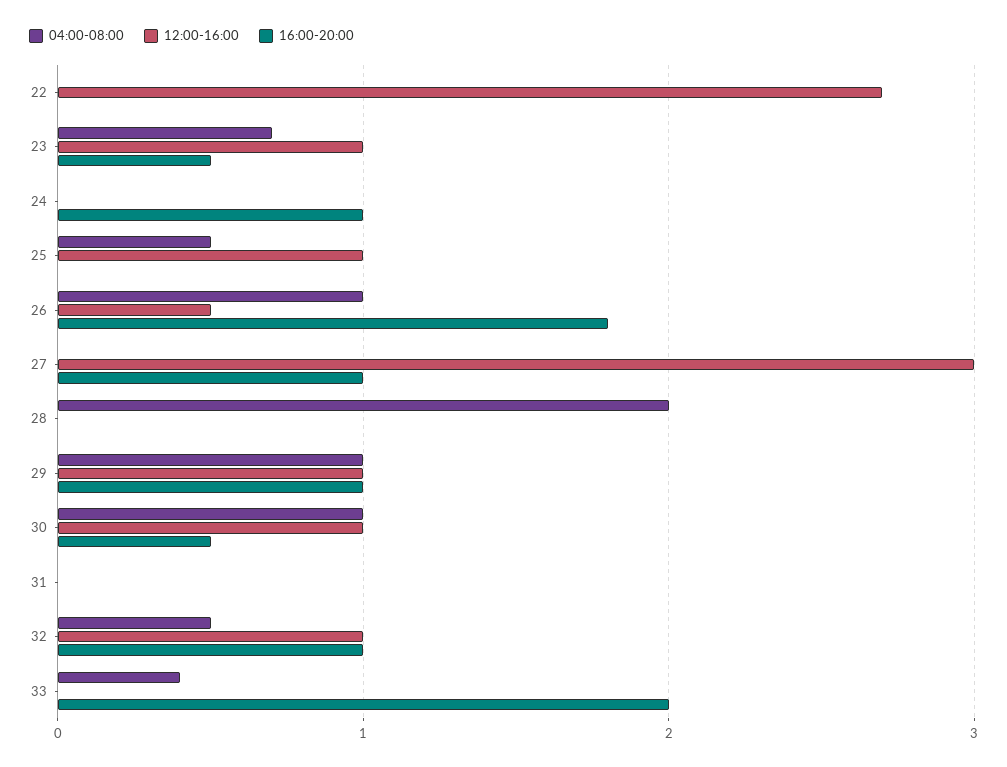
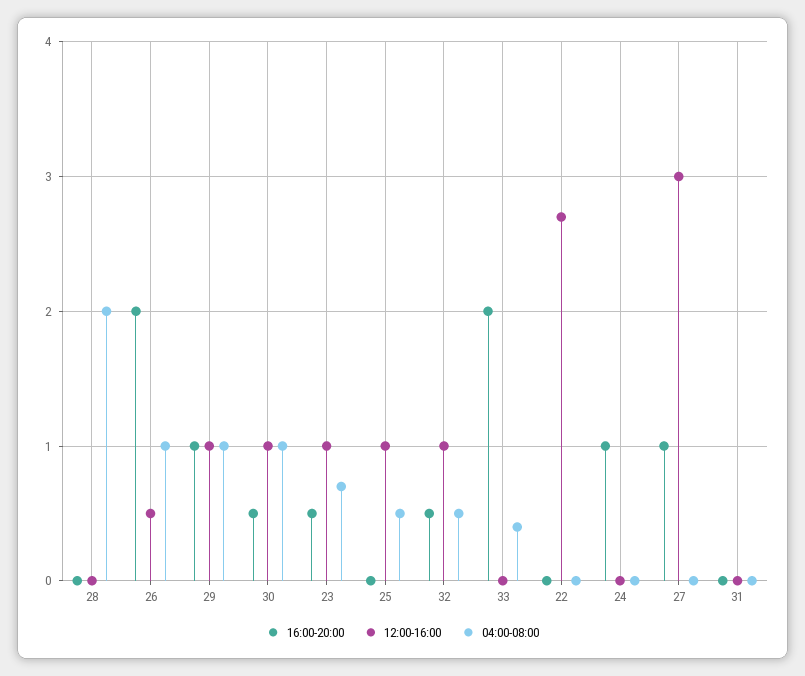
  {
    "04:00-08:00": {
      "22": 0,
      "23": 0.7,
      "24": 0,
      "25": 0.5,
      "26": 1,
      "27": 0,
      "28": 2,
      "29": 1,
      "30": 1,
      "31": 0,
      "32": 0.5,
      "33": 0.4
    },
    "12:00-16:00": {
      "22": 2.7,
      "23": 1,
      "24": 0,
      "25": 1,
      "26": 0.5,
      "27": 3,
      "28": 0,
      "29": 1,
      "30": 1,
      "31": 0,
      "32": 1,
      "33": 0
    },
    "16:00-20:00": {
      "22": 0,
      "23": 0.5,
      "24": 1,
      "25": 0,
-     "26": 1.8,
+     "26": 2,
      "27": 1,
      "28": 0,
      "29": 1,
      "30": 0.5,
      "31": 0,
-     "32": 1,
+     "32": 0.5,
      "33": 2
    }
  }

